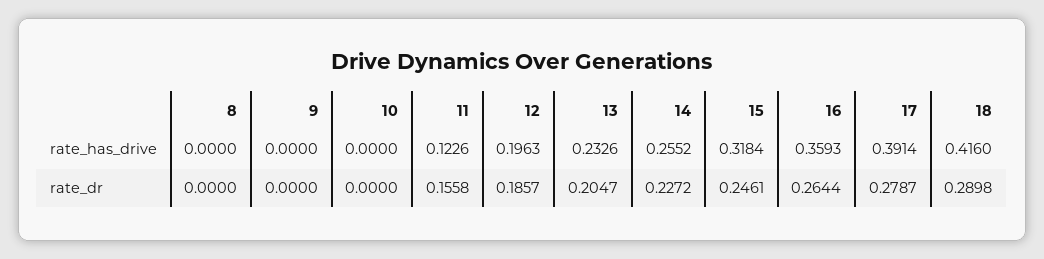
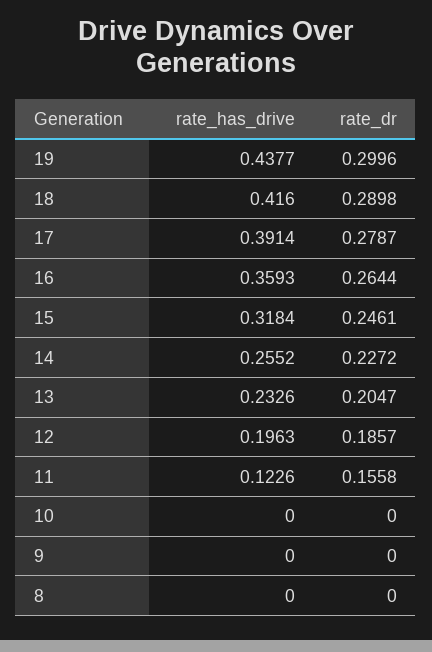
  {
    "8": {
      "rate_has_drive": 0,
      "rate_dr": 0
    },
    "9": {
      "rate_has_drive": 0,
      "rate_dr": 0
    },
    "10": {
      "rate_has_drive": 0,
      "rate_dr": 0
    },
    "11": {
      "rate_has_drive": 0.1226,
      "rate_dr": 0.1558
    },
    "12": {
      "rate_has_drive": 0.1963,
      "rate_dr": 0.1857
    },
    "13": {
      "rate_has_drive": 0.2326,
      "rate_dr": 0.2047
    },
    "14": {
      "rate_has_drive": 0.2552,
      "rate_dr": 0.2272
    },
    "15": {
      "rate_has_drive": 0.3184,
      "rate_dr": 0.2461
    },
    "16": {
      "rate_has_drive": 0.3593,
      "rate_dr": 0.2644
    },
    "17": {
      "rate_has_drive": 0.3914,
      "rate_dr": 0.2787
    },
    "18": {
      "rate_has_drive": 0.416,
      "rate_dr": 0.2898
-   }
+   },
+   "19": {
+     "rate_has_drive": 0.4377,
+     "rate_dr": 0.2996
+   }
  }

